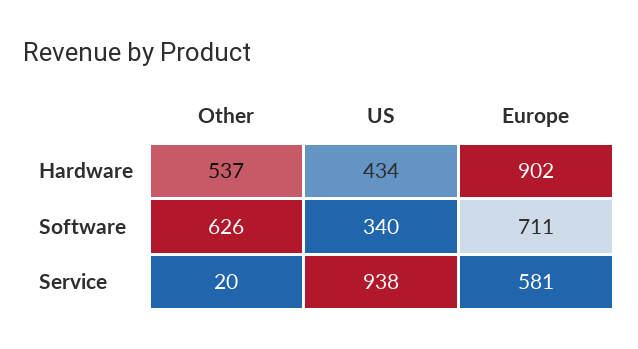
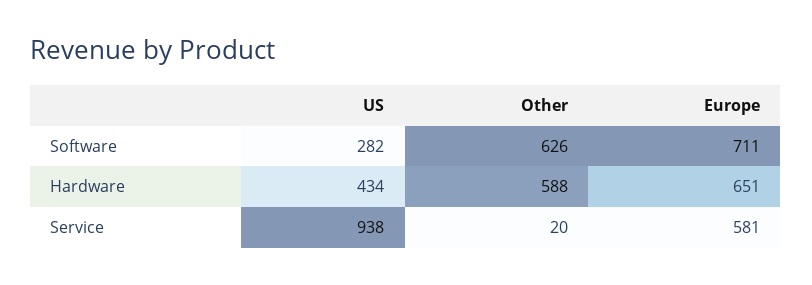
  {
    "Other": {
-     "Hardware": 537,
+     "Hardware": 588,
      "Software": 626,
      "Service": 20
    },
    "US": {
      "Hardware": 434,
-     "Software": 340,
+     "Software": 282,
      "Service": 938
    },
    "Europe": {
-     "Hardware": 902,
+     "Hardware": 651,
      "Software": 711,
      "Service": 581
    }
  }

